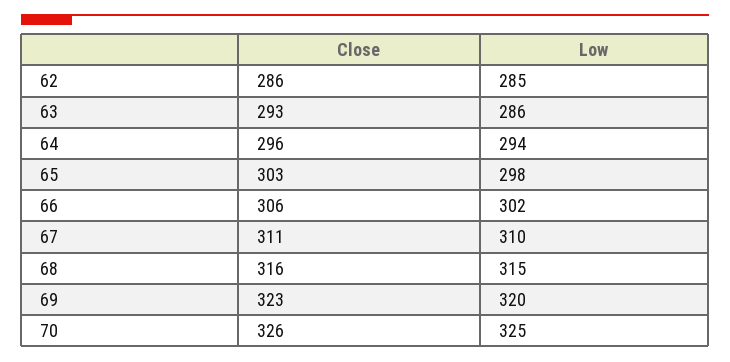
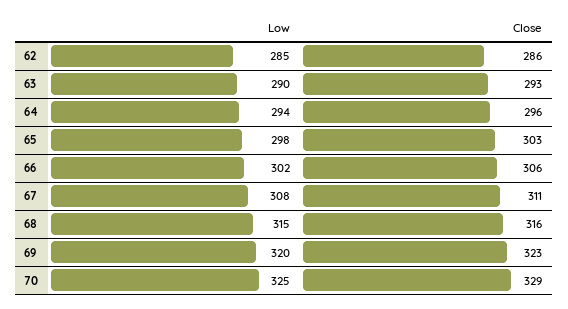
  {
    "Close": {
      "62": 286,
      "63": 293,
      "64": 296,
      "65": 303,
      "66": 306,
      "67": 311,
      "68": 316,
      "69": 323,
-     "70": 326
+     "70": 329
    },
    "Low": {
      "62": 285,
-     "63": 286,
+     "63": 290,
      "64": 294,
      "65": 298,
      "66": 302,
-     "67": 310,
+     "67": 308,
      "68": 315,
      "69": 320,
      "70": 325
    }
  }

